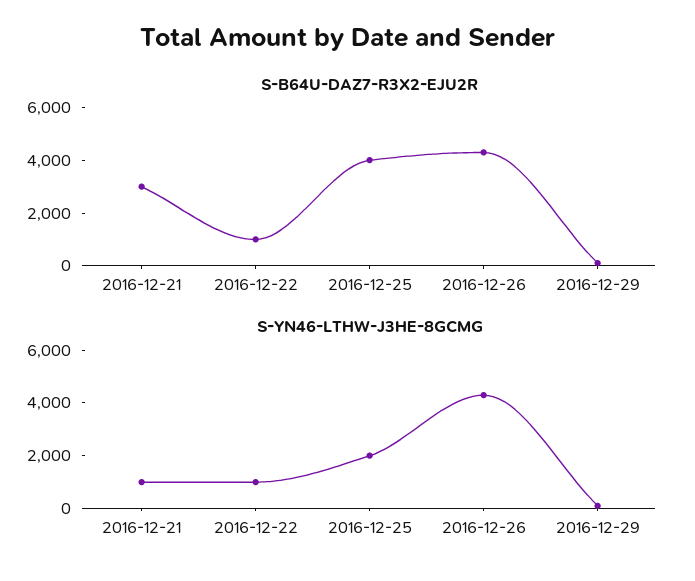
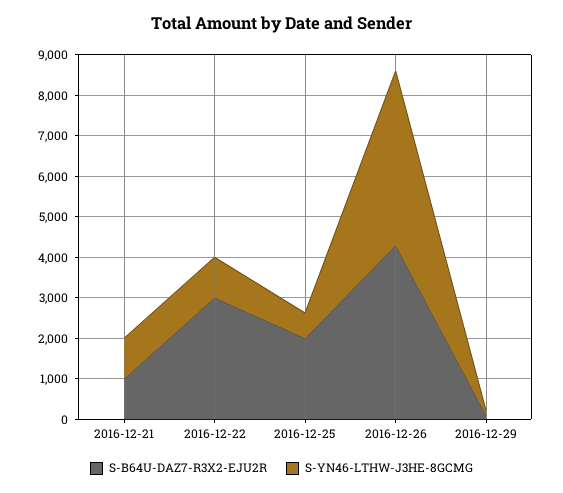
  {
    "S-B64U-DAZ7-R3X2-EJU2R": {
-     "2016-12-21": 3000,
+     "2016-12-21": 1000,
-     "2016-12-22": 1000,
+     "2016-12-22": 3000,
-     "2016-12-25": 4000,
+     "2016-12-25": 2000,
      "2016-12-26": 4400,
      "2016-12-29": 200
    },
    "S-YN46-LTHW-J3HE-8GCMG": {
      "2016-12-21": 1000,
      "2016-12-22": 1000,
-     "2016-12-25": 2000,
+     "2016-12-25": 600,
      "2016-12-26": 4200,
      "2016-12-29": 0
    }
  }

